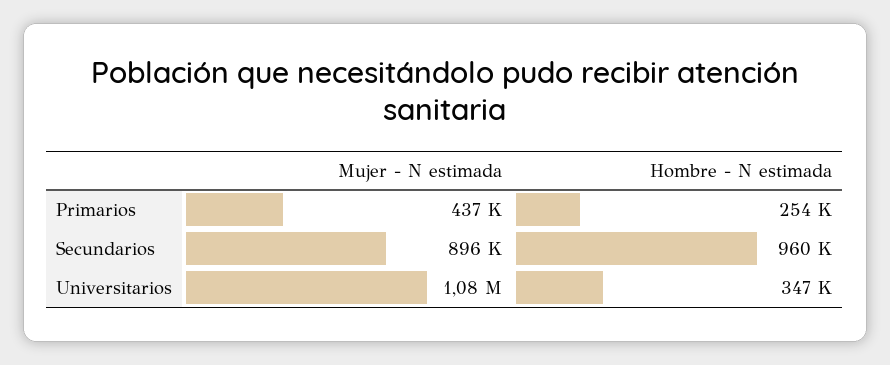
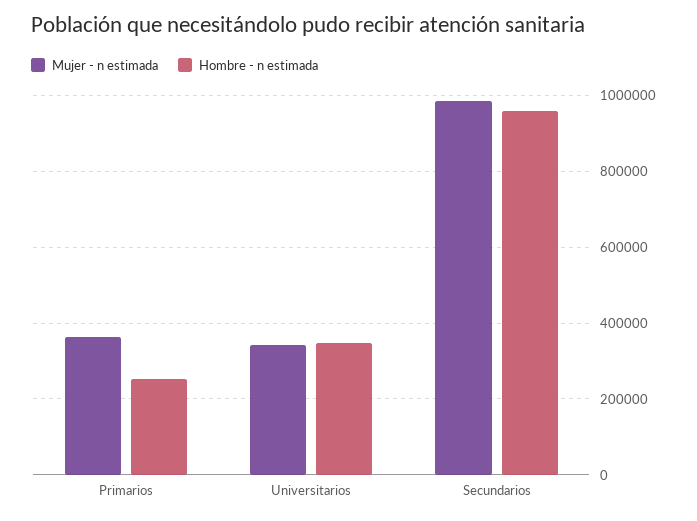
  {
    "Mujer - N estimada": {
-     "Primarios": 437000,
+     "Primarios": 360000,
-     "Secundarios": 896000,
+     "Secundarios": 980000,
-     "Universitarios": 1080000
+     "Universitarios": 340000
    },
    "Hombre - N estimada": {
      "Primarios": 254000,
      "Secundarios": 960000,
      "Universitarios": 347000
    }
  }

